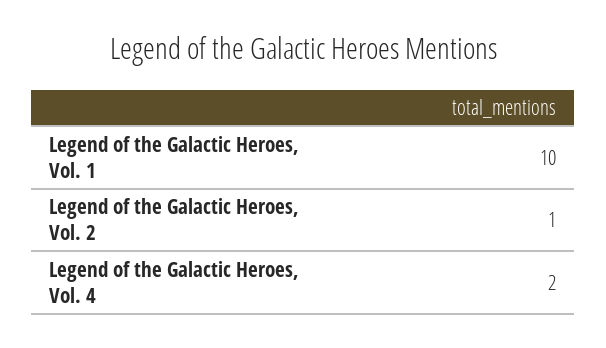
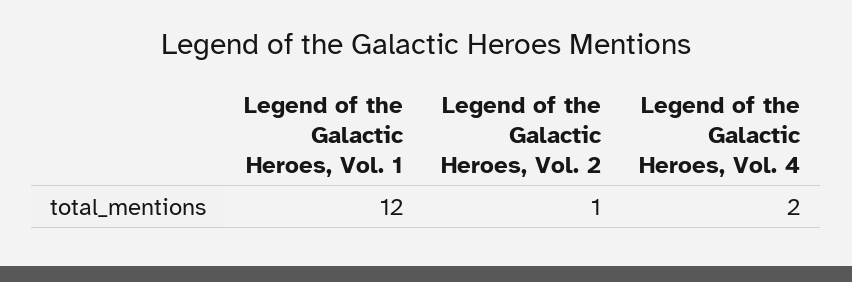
  {
-   "Legend of the Galactic Heroes, Vol. 1": 10,
+   "Legend of the Galactic Heroes, Vol. 1": 12,
    "Legend of the Galactic Heroes, Vol. 2": 1,
    "Legend of the Galactic Heroes, Vol. 4": 2
  }

